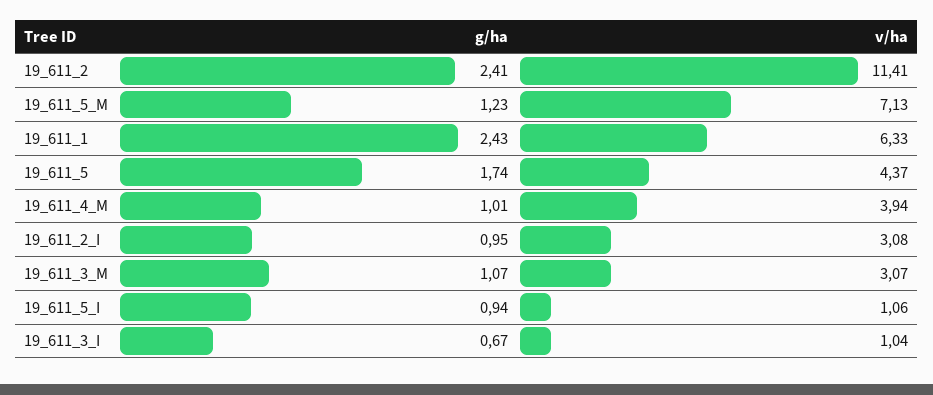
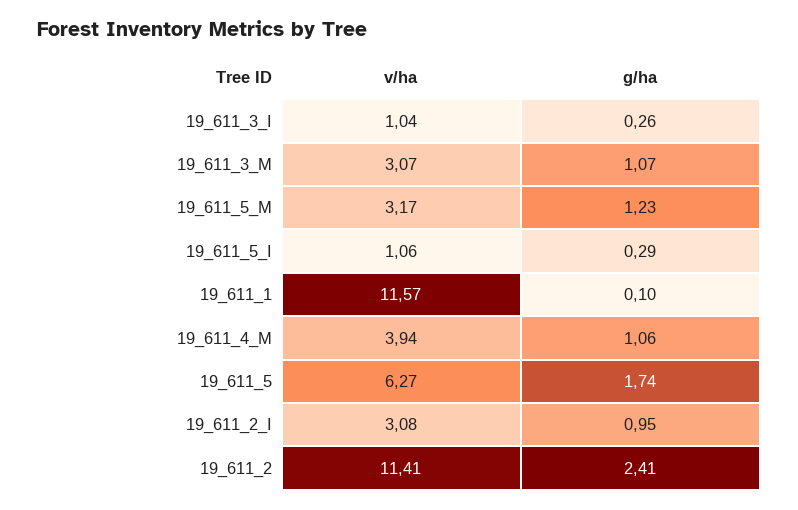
  {
    "g/ha": {
      "19_611_2": 2.41,
      "19_611_5_M": 1.23,
-     "19_611_1": 2.43,
+     "19_611_1": 0.1,
      "19_611_5": 1.74,
-     "19_611_4_M": 1.01,
+     "19_611_4_M": 1.06,
      "19_611_2_I": 0.95,
      "19_611_3_M": 1.07,
-     "19_611_5_I": 0.94,
+     "19_611_5_I": 0.29,
-     "19_611_3_I": 0.67
+     "19_611_3_I": 0.26
    },
    "v/ha": {
      "19_611_2": 11.41,
-     "19_611_5_M": 7.13,
+     "19_611_5_M": 3.17,
-     "19_611_1": 6.33,
+     "19_611_1": 11.57,
-     "19_611_5": 4.37,
+     "19_611_5": 6.27,
      "19_611_4_M": 3.94,
      "19_611_2_I": 3.08,
      "19_611_3_M": 3.07,
      "19_611_5_I": 1.06,
      "19_611_3_I": 1.04
    }
  }

